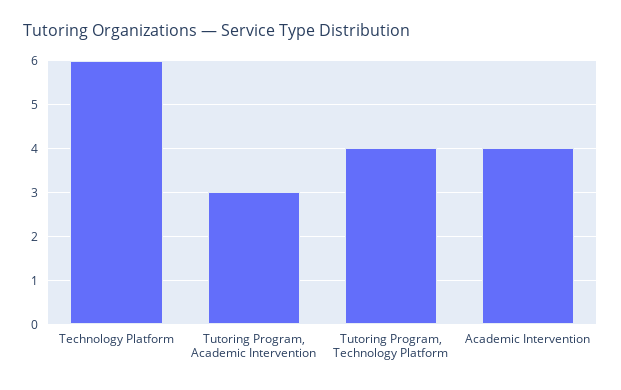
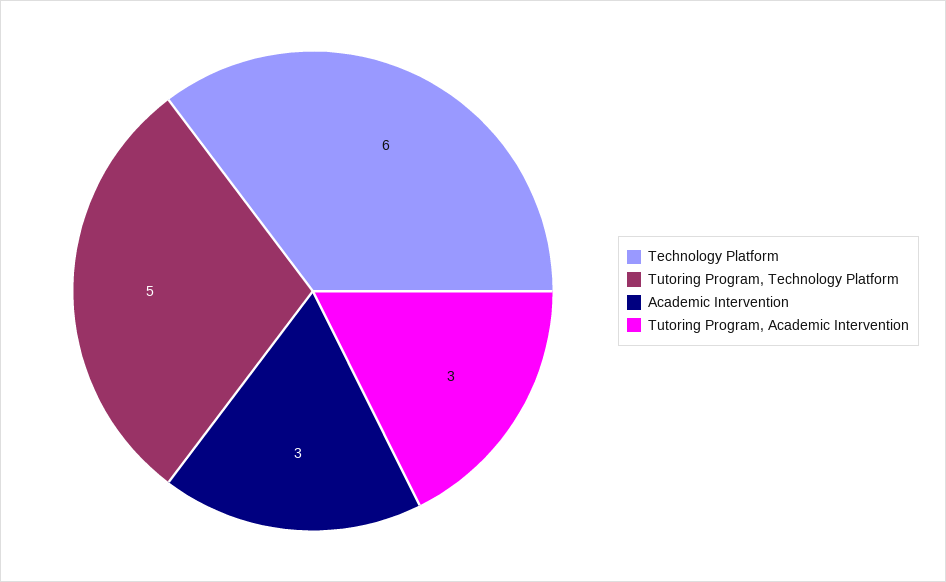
  {
    "Technology Platform": 6,
    "Tutoring Program, Academic Intervention": 3,
-   "Tutoring Program, Technology Platform": 4,
+   "Tutoring Program, Technology Platform": 5,
-   "Academic Intervention": 4
+   "Academic Intervention": 3
  }

